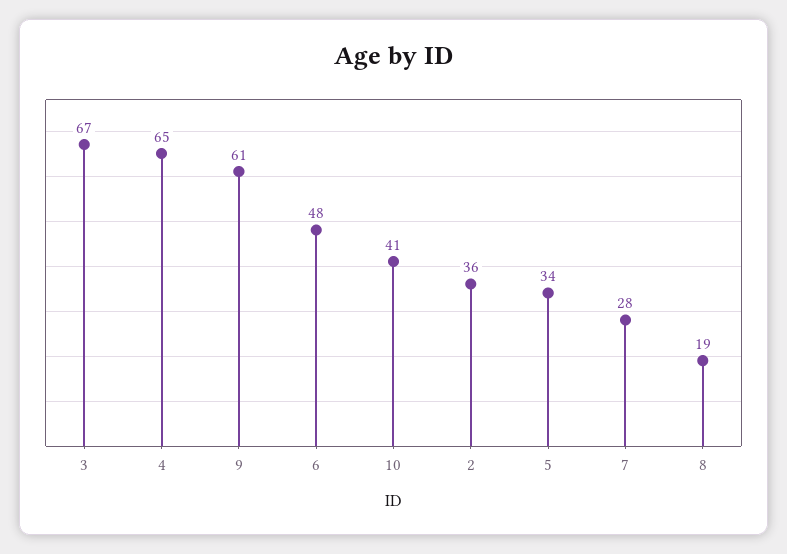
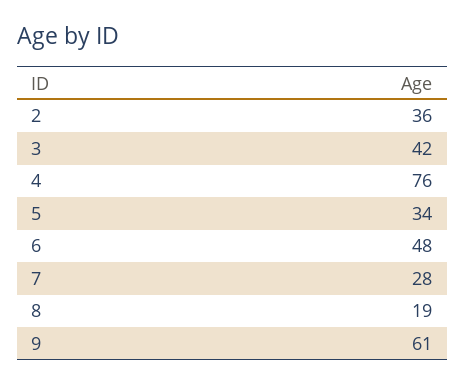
  {
-   "3": 67,
+   "3": 42,
-   "4": 65,
+   "4": 76,
    "9": 61,
    "6": 48,
-   "10": 41,
    "2": 36,
    "5": 34,
    "7": 28,
    "8": 19
  }

